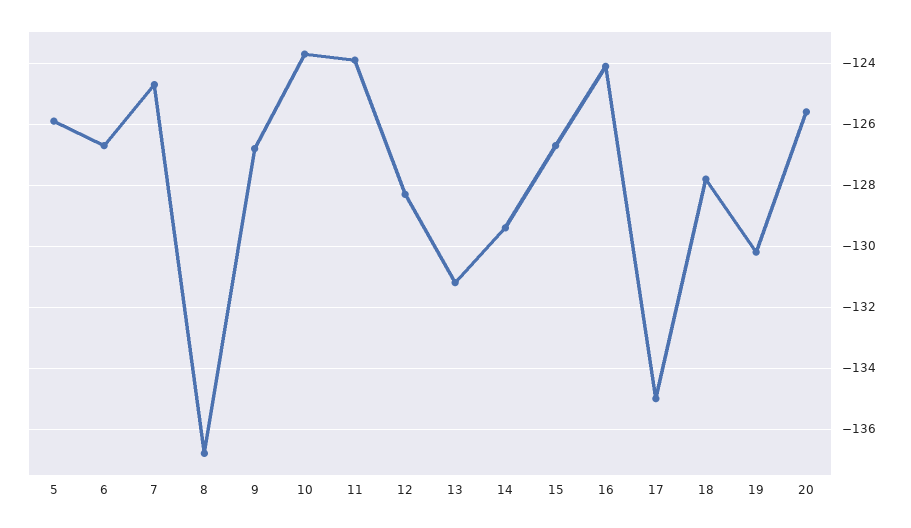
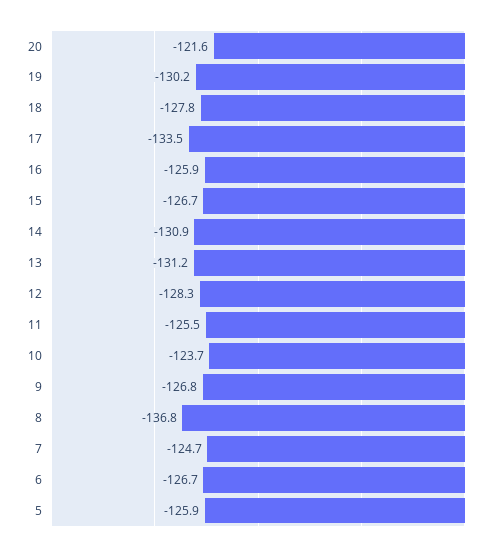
  {
    "5": -125.9,
    "6": -126.7,
    "7": -124.7,
    "8": -136.8,
    "9": -126.8,
    "10": -123.7,
-   "11": -124,
+   "11": -125.5,
    "12": -128.3,
    "13": -131.2,
-   "14": -129.5,
+   "14": -130.9,
    "15": -126.7,
-   "16": -124,
+   "16": -125.9,
-   "17": -135,
+   "17": -133.5,
    "18": -127.8,
    "19": -130.2,
-   "20": -125.5
+   "20": -121.6
  }

